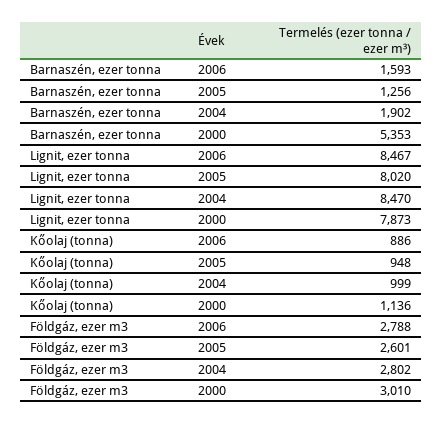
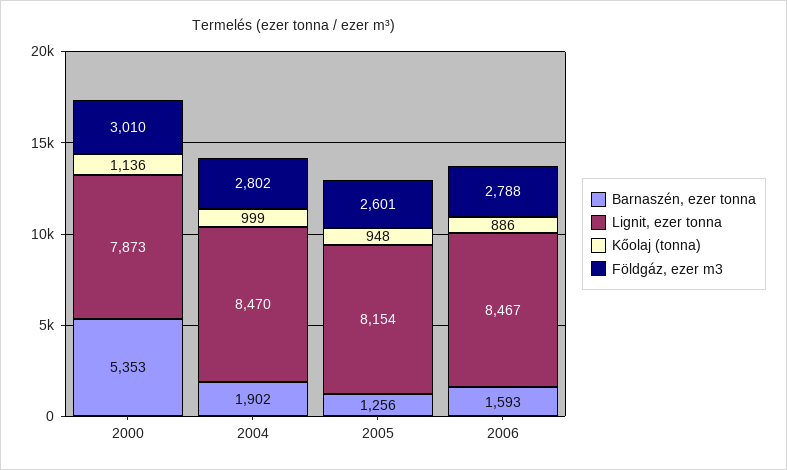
  {
    "Barnaszén, ezer tonna": {
      "2006": 1593,
      "2005": 1256,
      "2004": 1902,
      "2000": 5353
    },
    "Lignit, ezer tonna": {
      "2006": 8467,
-     "2005": 8020,
+     "2005": 8154,
      "2004": 8470,
      "2000": 7873
    },
    "Kőolaj (tonna)": {
      "2006": 886,
      "2005": 948,
      "2004": 999,
      "2000": 1136
    },
    "Földgáz, ezer m3": {
      "2006": 2788,
      "2005": 2601,
      "2004": 2802,
      "2000": 3010
    }
  }

